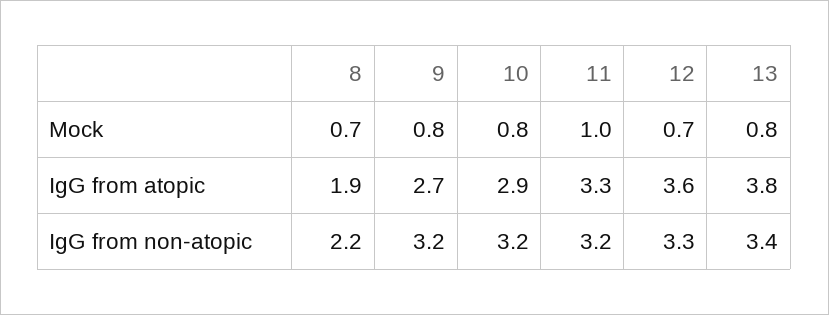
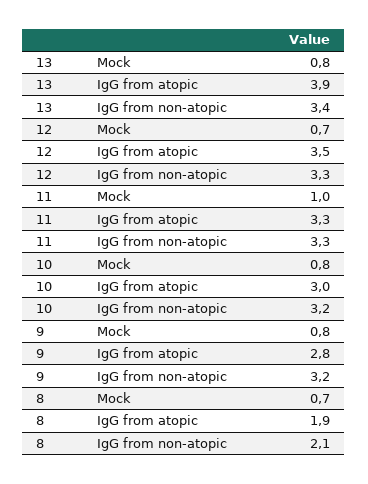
  {
    "8": {
      "Mock": 0.7,
      "IgG from atopic": 1.9,
-     "IgG from non-atopic": 2.2
+     "IgG from non-atopic": 2.1
    },
    "9": {
      "Mock": 0.8,
-     "IgG from atopic": 2.7,
+     "IgG from atopic": 2.8,
      "IgG from non-atopic": 3.2
    },
    "10": {
      "Mock": 0.8,
-     "IgG from atopic": 2.9,
+     "IgG from atopic": 3,
      "IgG from non-atopic": 3.2
    },
    "11": {
      "Mock": 1,
      "IgG from atopic": 3.3,
-     "IgG from non-atopic": 3.2
+     "IgG from non-atopic": 3.3
    },
    "12": {
      "Mock": 0.7,
-     "IgG from atopic": 3.6,
+     "IgG from atopic": 3.5,
      "IgG from non-atopic": 3.3
    },
    "13": {
      "Mock": 0.8,
-     "IgG from atopic": 3.8,
+     "IgG from atopic": 3.9,
      "IgG from non-atopic": 3.4
    }
  }

